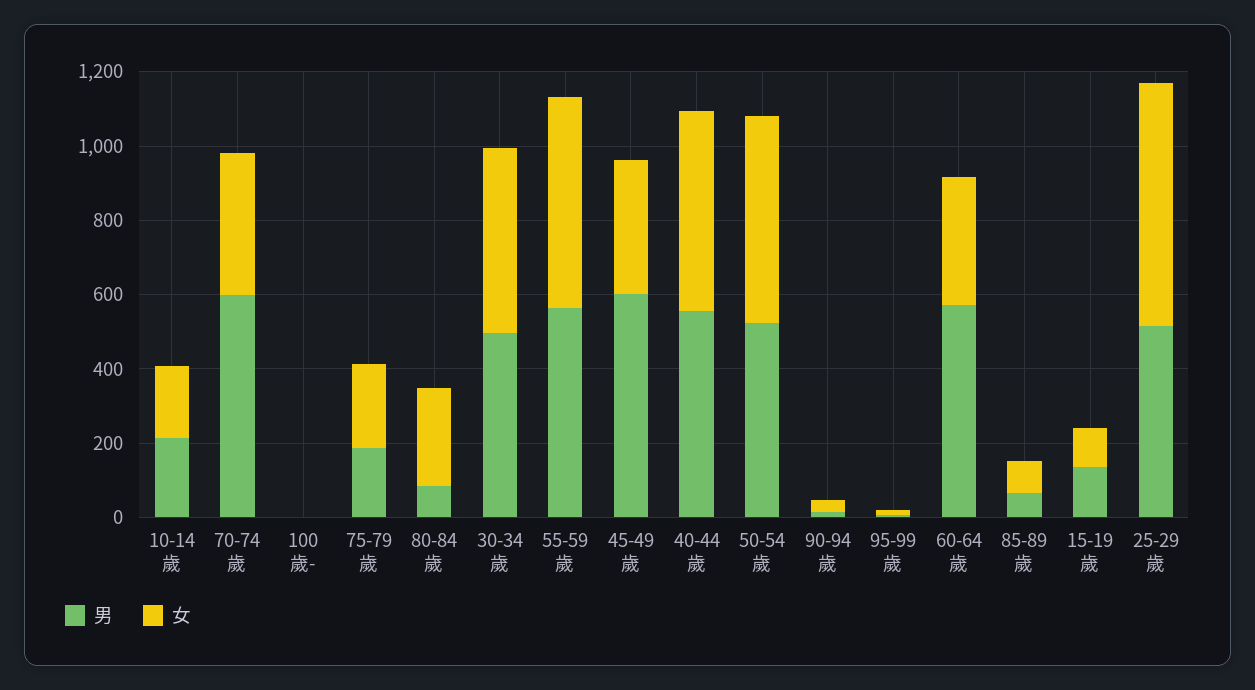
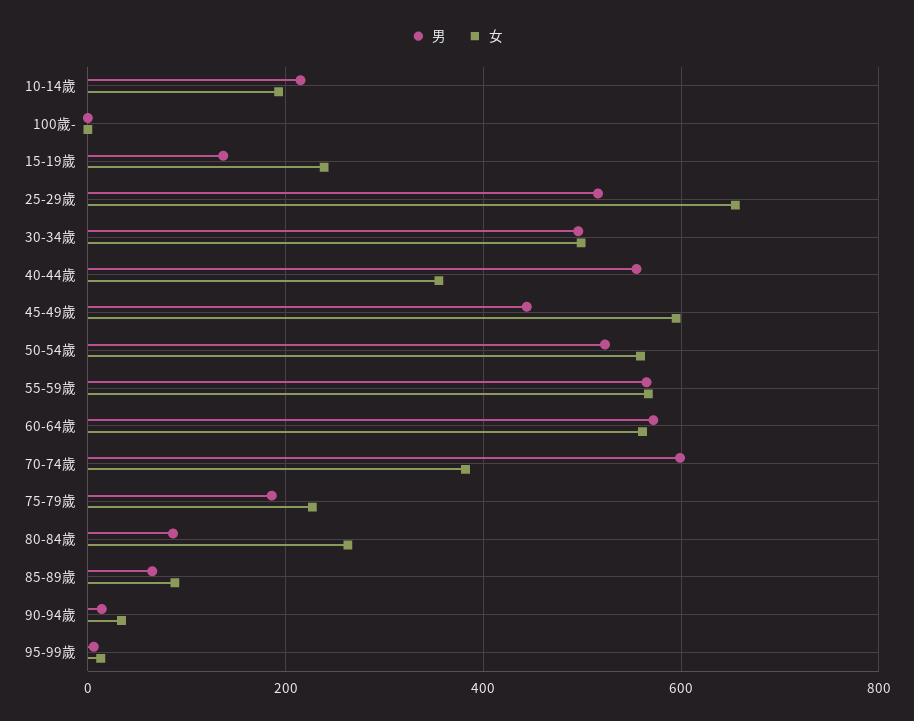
  {
    "男": {
      "10-14歲": 220,
      "70-74歲": 600,
      "100歲-": 0,
      "75-79歲": 180,
      "80-84歲": 80,
      "30-34歲": 500,
      "55-59歲": 560,
-     "45-49歲": 600,
+     "45-49歲": 440,
      "40-44歲": 560,
      "50-54歲": 520,
      "90-94歲": 20,
      "95-99歲": 0,
      "60-64歲": 580,
      "85-89歲": 60,
      "15-19歲": 140,
      "25-29歲": 520
    },
    "女": {
      "10-14歲": 200,
      "70-74歲": 380,
      "100歲-": 0,
      "75-79歲": 220,
      "80-84歲": 260,
      "30-34歲": 500,
      "55-59歲": 560,
-     "45-49歲": 350,
+     "45-49歲": 600,
-     "40-44歲": 550,
+     "40-44歲": 360,
      "50-54歲": 560,
      "90-94歲": 40,
      "95-99歲": 20,
-     "60-64歲": 350,
+     "60-64歲": 560,
      "85-89歲": 80,
-     "15-19歲": 100,
+     "15-19歲": 240,
      "25-29歲": 660
    }
  }

